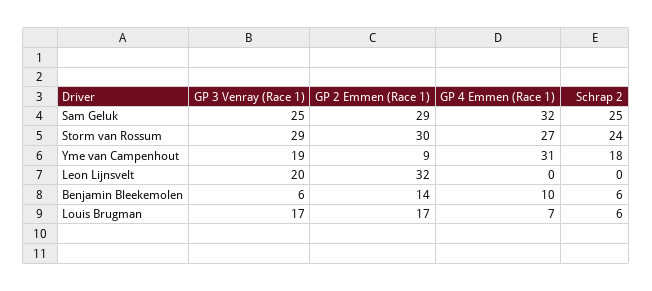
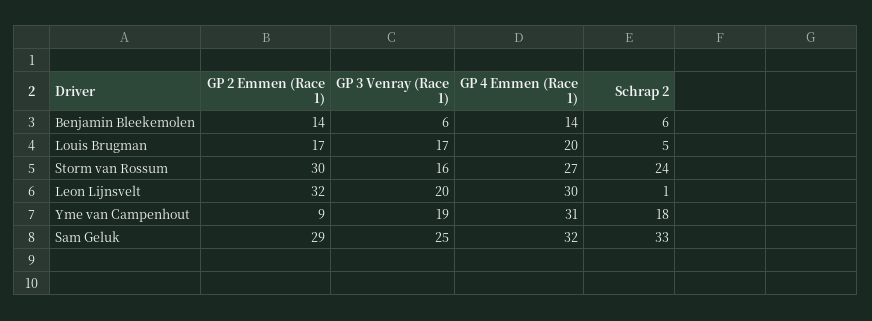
  {
    "GP 3 Venray (Race 1)": {
      "Sam Geluk": 25,
-     "Storm van Rossum": 29,
+     "Storm van Rossum": 16,
      "Yme van Campenhout": 19,
      "Leon Lijnsvelt": 20,
      "Benjamin Bleekemolen": 6,
      "Louis Brugman": 17
    },
    "GP 2 Emmen (Race 1)": {
      "Sam Geluk": 29,
      "Storm van Rossum": 30,
      "Yme van Campenhout": 9,
      "Leon Lijnsvelt": 32,
      "Benjamin Bleekemolen": 14,
      "Louis Brugman": 17
    },
    "GP 4 Emmen (Race 1)": {
      "Sam Geluk": 32,
      "Storm van Rossum": 27,
      "Yme van Campenhout": 31,
-     "Leon Lijnsvelt": 0,
+     "Leon Lijnsvelt": 30,
-     "Benjamin Bleekemolen": 10,
+     "Benjamin Bleekemolen": 14,
-     "Louis Brugman": 7
+     "Louis Brugman": 20
    },
    "Schrap 2": {
-     "Sam Geluk": 25,
+     "Sam Geluk": 33,
      "Storm van Rossum": 24,
      "Yme van Campenhout": 18,
-     "Leon Lijnsvelt": 0,
+     "Leon Lijnsvelt": 1,
      "Benjamin Bleekemolen": 6,
-     "Louis Brugman": 6
+     "Louis Brugman": 5
    }
  }

